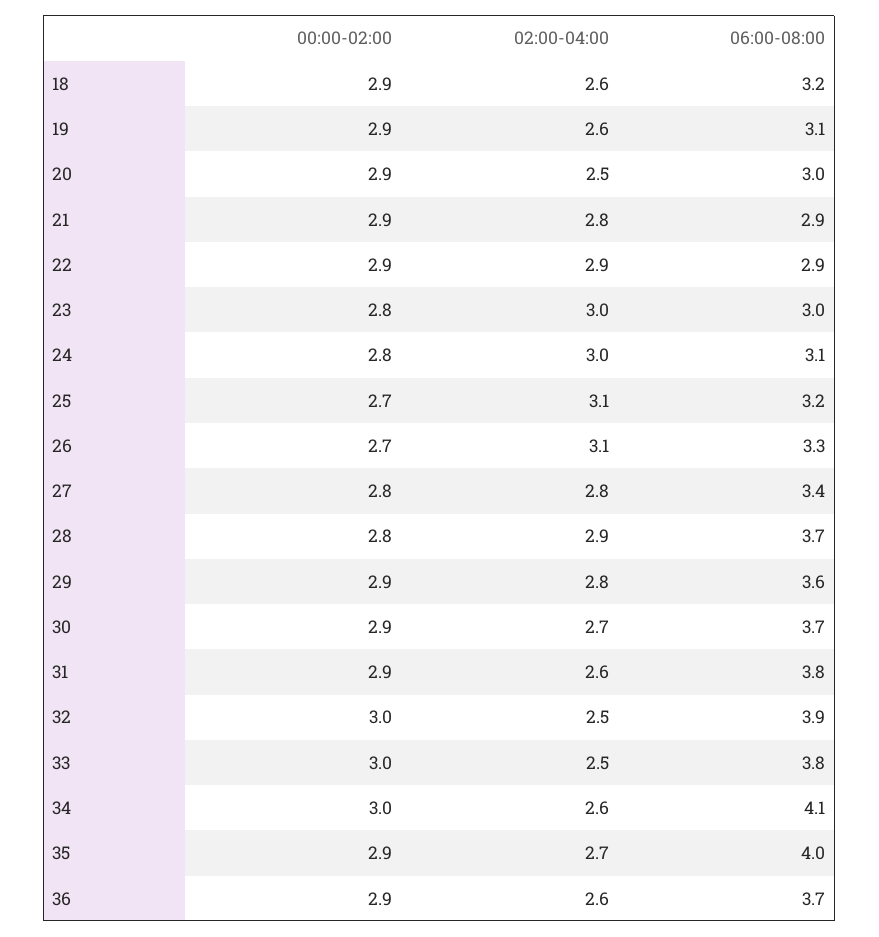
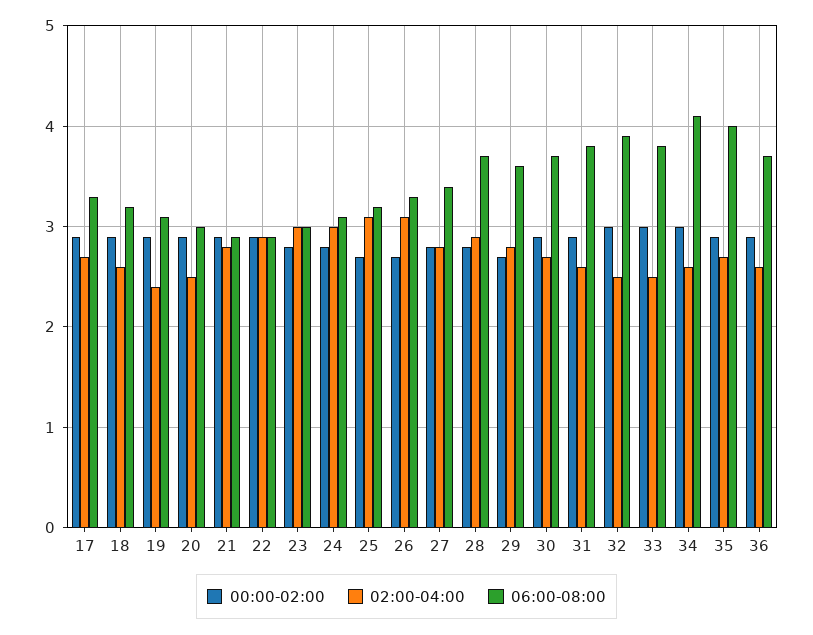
  {
    "00:00-02:00": {
      "18": 2.9,
      "19": 2.9,
      "20": 2.9,
      "21": 2.9,
      "22": 2.9,
      "23": 2.8,
      "24": 2.8,
      "25": 2.7,
      "26": 2.7,
      "27": 2.8,
      "28": 2.8,
-     "29": 2.9,
+     "29": 2.7,
      "30": 2.9,
      "31": 2.9,
      "32": 3,
      "33": 3,
      "34": 3,
      "35": 2.9,
-     "36": 2.9
+     "36": 2.9,
+     "17": 2.9
    },
    "02:00-04:00": {
      "18": 2.6,
-     "19": 2.6,
+     "19": 2.4,
      "20": 2.5,
      "21": 2.8,
      "22": 2.9,
      "23": 3,
      "24": 3,
      "25": 3.1,
      "26": 3.1,
      "27": 2.8,
      "28": 2.9,
      "29": 2.8,
      "30": 2.7,
      "31": 2.6,
      "32": 2.5,
      "33": 2.5,
      "34": 2.6,
      "35": 2.7,
-     "36": 2.6
+     "36": 2.6,
+     "17": 2.7
    },
    "06:00-08:00": {
      "18": 3.2,
      "19": 3.1,
      "20": 3,
      "21": 2.9,
      "22": 2.9,
      "23": 3,
      "24": 3.1,
      "25": 3.2,
      "26": 3.3,
      "27": 3.4,
      "28": 3.7,
      "29": 3.6,
      "30": 3.7,
      "31": 3.8,
      "32": 3.9,
      "33": 3.8,
      "34": 4.1,
      "35": 4,
-     "36": 3.7
+     "36": 3.7,
+     "17": 3.3
    }
  }

